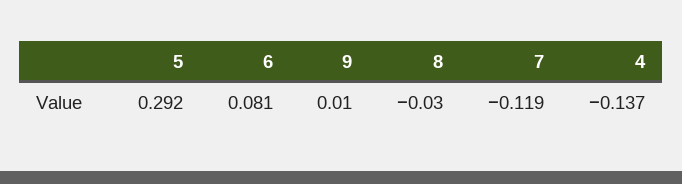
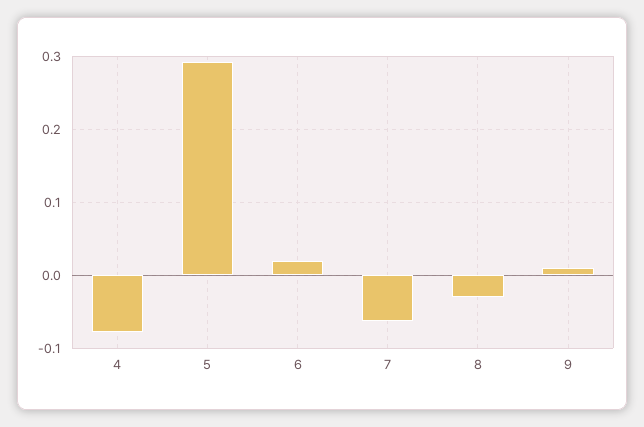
  {
    "5": 0.292,
-   "6": 0.081,
+   "6": 0.02,
    "9": 0.01,
    "8": -0.03,
-   "7": -0.119,
+   "7": -0.06,
-   "4": -0.137
+   "4": -0.08
  }

